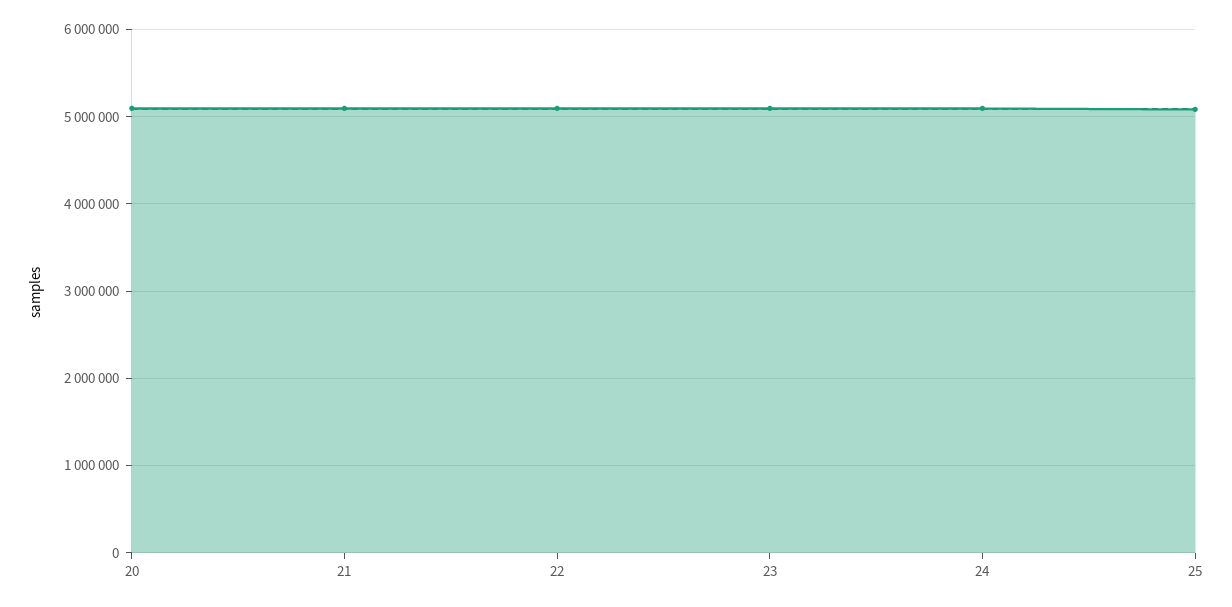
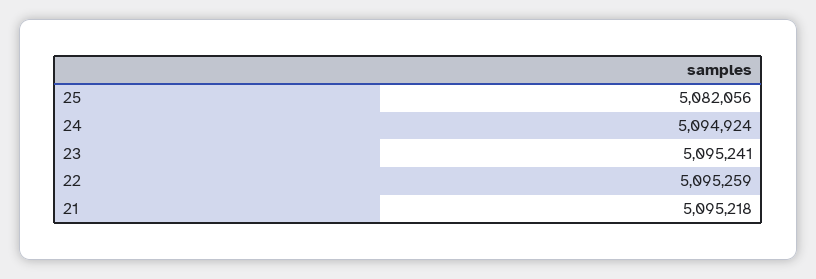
  {
-   "20": 5100000,
    "21": 5095218,
    "22": 5095259,
    "23": 5095241,
    "24": 5094924,
    "25": 5082056
  }

